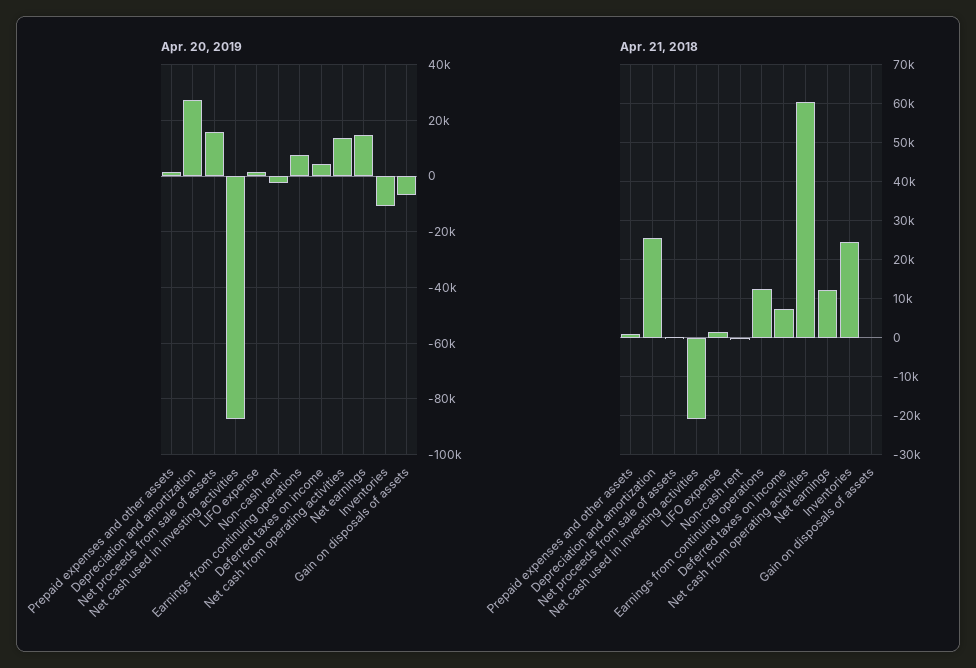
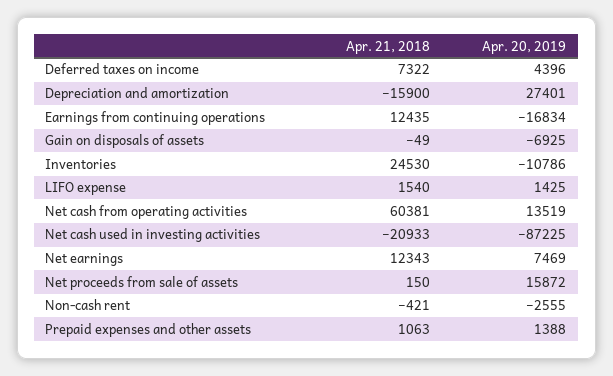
  {
    "Apr. 20, 2019": {
      "Prepaid expenses and other assets": 1388,
      "Depreciation and amortization": 27401,
      "Net proceeds from sale of assets": 15872,
      "Net cash used in investing activities": -87225,
      "LIFO expense": 1425,
      "Non-cash rent": -2555,
-     "Earnings from continuing operations": 7500,
+     "Earnings from continuing operations": -16834,
      "Deferred taxes on income": 4396,
      "Net cash from operating activities": 13519,
-     "Net earnings": 15000,
+     "Net earnings": 7469,
      "Inventories": -10786,
      "Gain on disposals of assets": -6925
    },
    "Apr. 21, 2018": {
      "Prepaid expenses and other assets": 1063,
-     "Depreciation and amortization": 26000,
+     "Depreciation and amortization": -15900,
      "Net proceeds from sale of assets": 150,
      "Net cash used in investing activities": -20933,
      "LIFO expense": 1540,
      "Non-cash rent": -421,
      "Earnings from continuing operations": 12435,
      "Deferred taxes on income": 7322,
      "Net cash from operating activities": 60381,
      "Net earnings": 12343,
      "Inventories": 24530,
      "Gain on disposals of assets": -49
    }
  }

